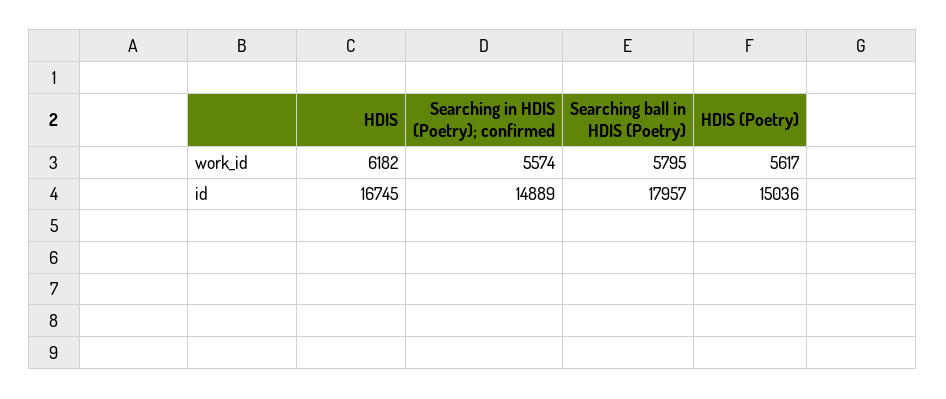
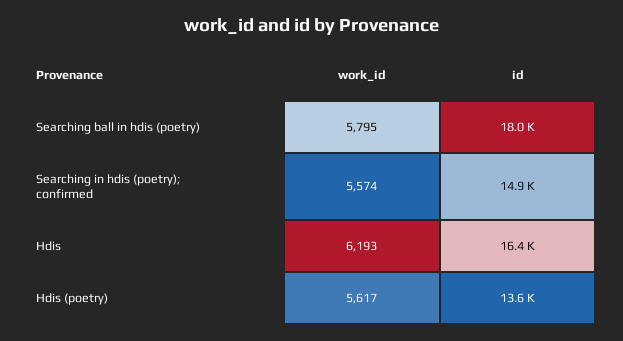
  {
    "HDIS": {
-     "work_id": 6182,
+     "work_id": 6193,
-     "id": 16745
+     "id": 16400
    },
    "Searching in HDIS (Poetry); confirmed": {
      "work_id": 5574,
      "id": 14889
    },
    "Searching ball in HDIS (Poetry)": {
      "work_id": 5795,
      "id": 17957
    },
    "HDIS (Poetry)": {
      "work_id": 5617,
-     "id": 15036
+     "id": 13600
    }
  }

